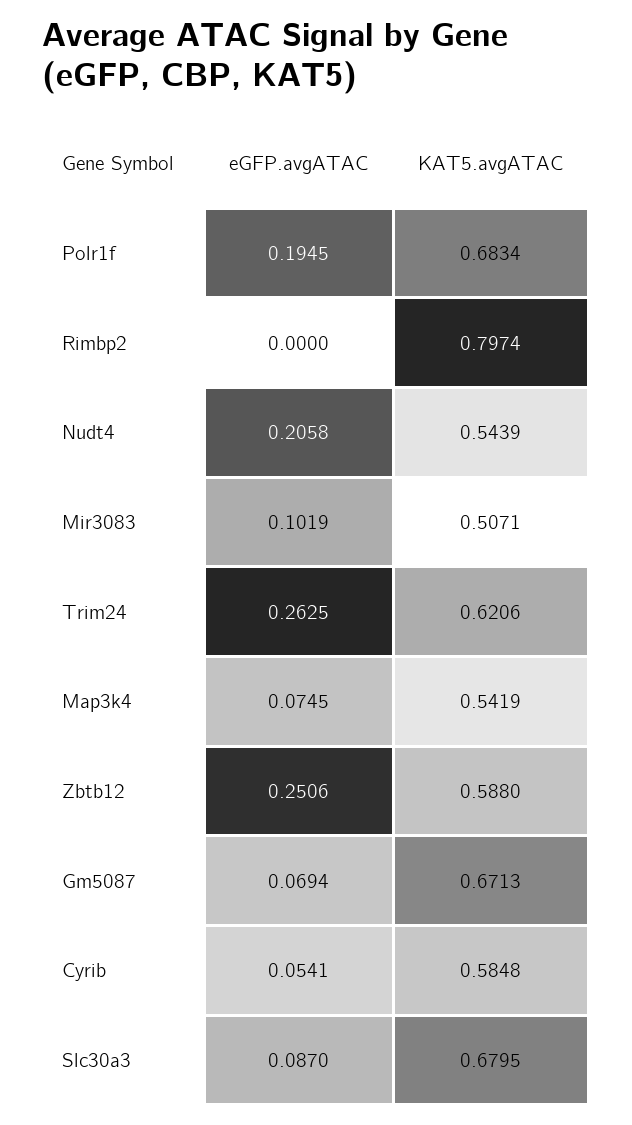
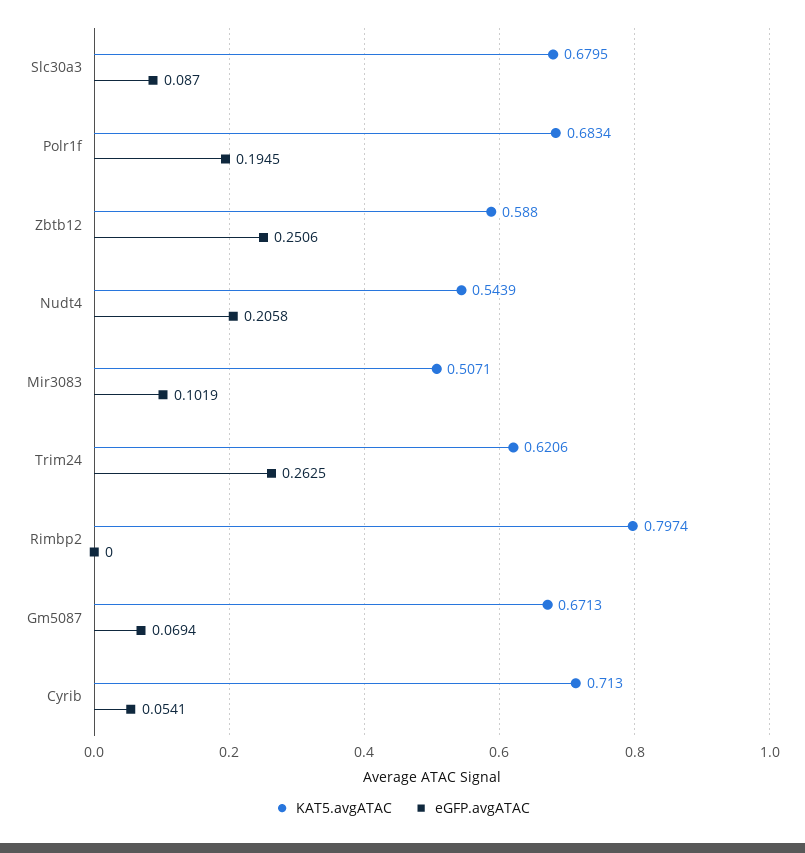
  {
    "eGFP.avgATAC": {
      "Polr1f": 0.1945,
      "Rimbp2": 0,
      "Nudt4": 0.2058,
      "Mir3083": 0.1019,
      "Trim24": 0.2625,
-     "Map3k4": 0.0745,
      "Zbtb12": 0.2506,
      "Gm5087": 0.0694,
      "Cyrib": 0.0541,
      "Slc30a3": 0.087
    },
    "KAT5.avgATAC": {
      "Polr1f": 0.6834,
      "Rimbp2": 0.7974,
      "Nudt4": 0.5439,
      "Mir3083": 0.5071,
      "Trim24": 0.6206,
-     "Map3k4": 0.5419,
      "Zbtb12": 0.588,
      "Gm5087": 0.6713,
-     "Cyrib": 0.5848,
+     "Cyrib": 0.713,
      "Slc30a3": 0.6795
    }
  }

